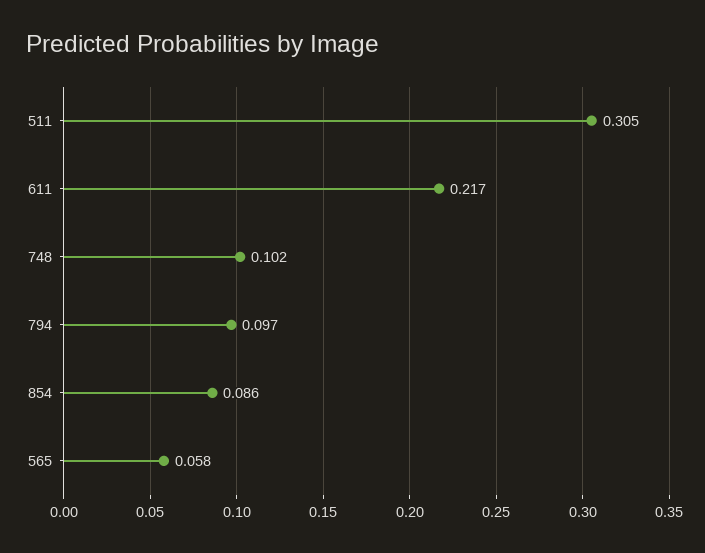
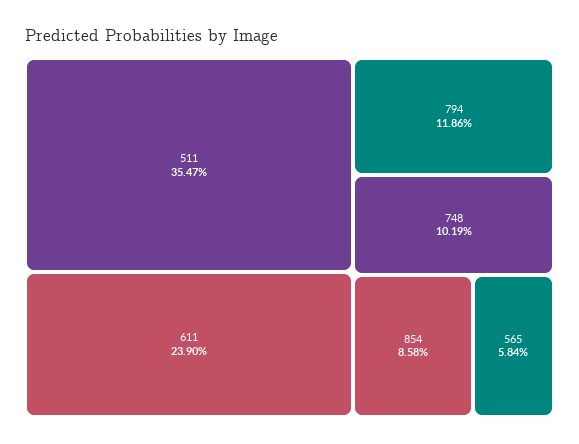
  {
-   "511": 0.305,
+   "511": 0.3547,
-   "611": 0.217,
+   "611": 0.239,
    "748": 0.1019,
-   "794": 0.097,
+   "794": 0.1186,
    "854": 0.0858,
    "565": 0.0584
  }

